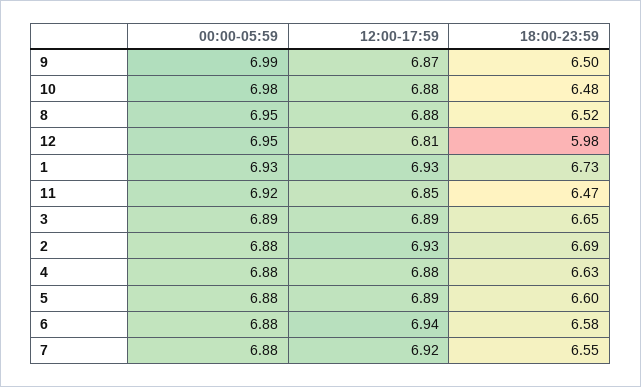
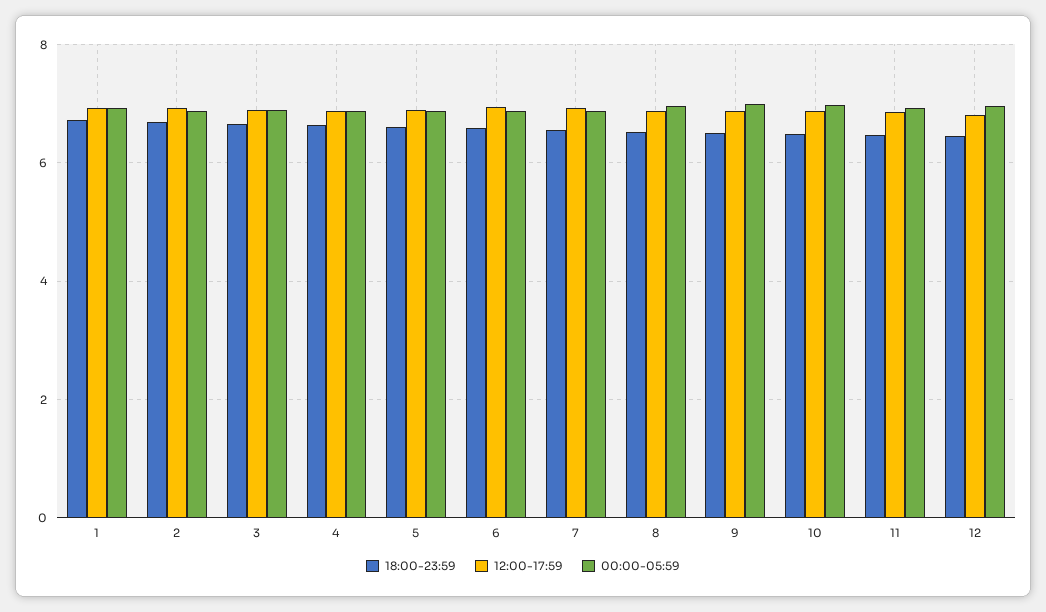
  {
    "00:00-05:59": {
      "9": 6.99,
      "10": 6.98,
      "8": 6.95,
      "12": 6.95,
      "1": 6.93,
      "11": 6.92,
      "3": 6.89,
      "2": 6.88,
      "4": 6.88,
      "5": 6.88,
      "6": 6.88,
      "7": 6.88
    },
    "12:00-17:59": {
      "9": 6.87,
      "10": 6.88,
      "8": 6.88,
      "12": 6.81,
      "1": 6.93,
      "11": 6.85,
      "3": 6.89,
      "2": 6.93,
      "4": 6.88,
      "5": 6.89,
      "6": 6.94,
      "7": 6.92
    },
    "18:00-23:59": {
      "9": 6.5,
      "10": 6.48,
      "8": 6.52,
-     "12": 5.98,
+     "12": 6.4,
      "1": 6.73,
      "11": 6.47,
      "3": 6.65,
      "2": 6.69,
      "4": 6.63,
      "5": 6.6,
      "6": 6.58,
      "7": 6.55
    }
  }

